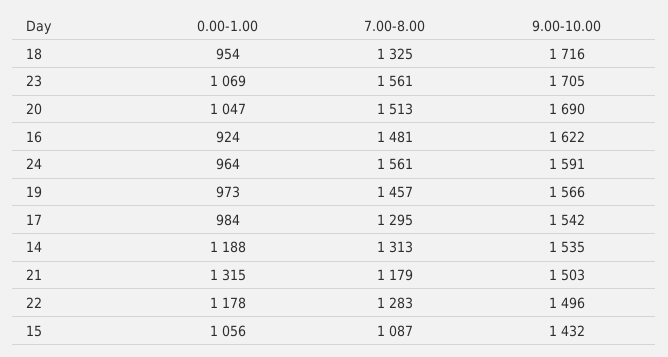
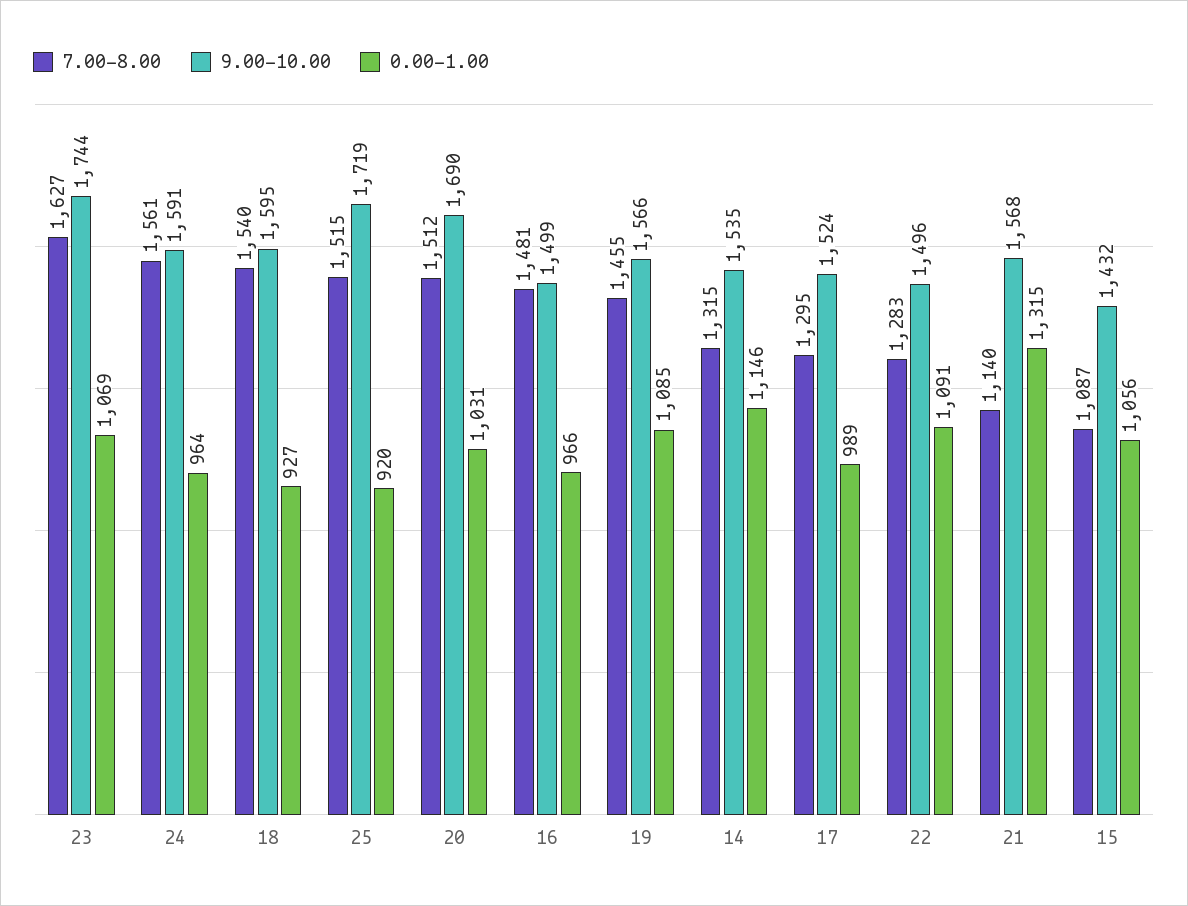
  {
    "0.00-1.00": {
-     "18": 954,
+     "18": 927,
      "23": 1069,
-     "20": 1047,
+     "20": 1031,
-     "16": 924,
+     "16": 966,
      "24": 964,
-     "19": 973,
+     "19": 1085,
-     "17": 984,
+     "17": 989,
-     "14": 1188,
+     "14": 1146,
      "21": 1315,
-     "22": 1178,
+     "22": 1091,
-     "15": 1056
+     "15": 1056,
+     "25": 920
    },
    "7.00-8.00": {
-     "18": 1325,
+     "18": 1540,
-     "23": 1561,
+     "23": 1627,
-     "20": 1513,
+     "20": 1512,
      "16": 1481,
      "24": 1561,
-     "19": 1457,
+     "19": 1455,
      "17": 1295,
-     "14": 1313,
+     "14": 1315,
-     "21": 1179,
+     "21": 1140,
      "22": 1283,
-     "15": 1087
+     "15": 1087,
+     "25": 1515
    },
    "9.00-10.00": {
-     "18": 1716,
+     "18": 1595,
-     "23": 1705,
+     "23": 1744,
      "20": 1690,
-     "16": 1622,
+     "16": 1499,
      "24": 1591,
      "19": 1566,
-     "17": 1542,
+     "17": 1524,
      "14": 1535,
-     "21": 1503,
+     "21": 1568,
      "22": 1496,
-     "15": 1432
+     "15": 1432,
+     "25": 1719
    }
  }

